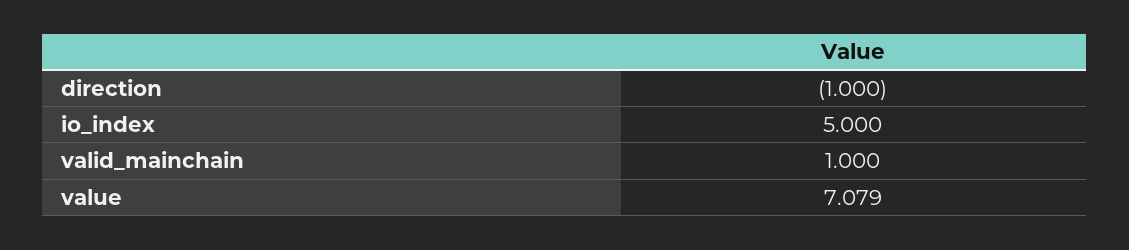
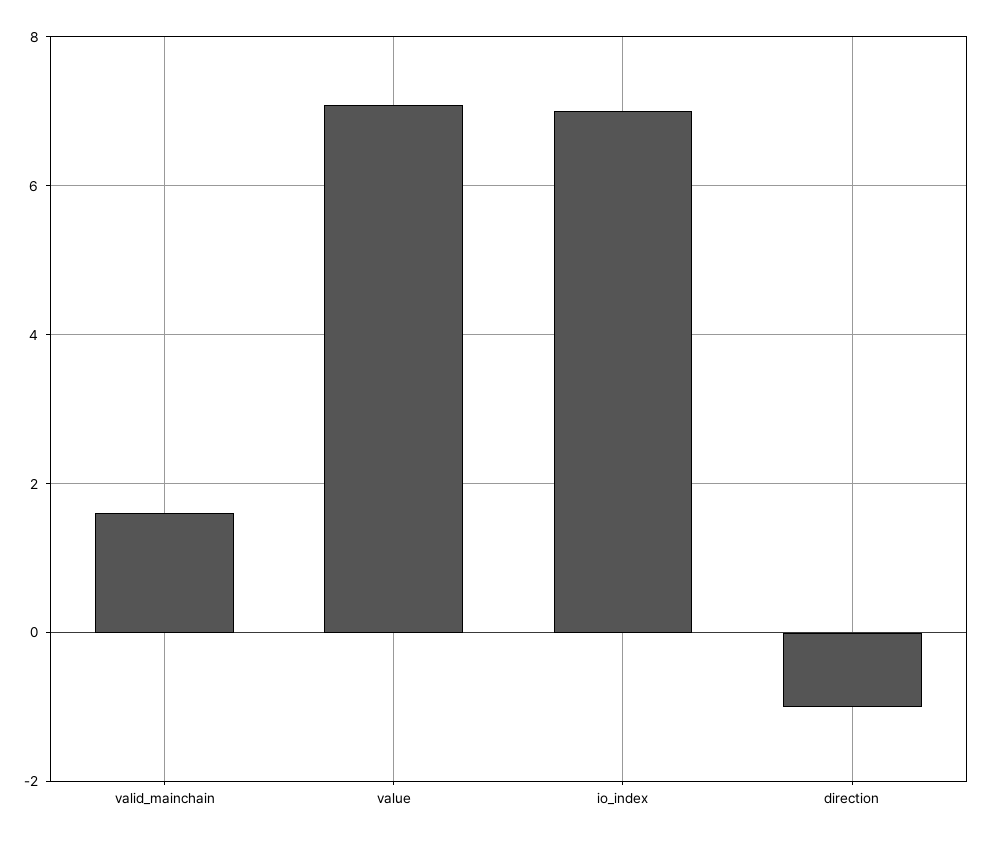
  {
    "direction": -1,
-   "io_index": 5,
+   "io_index": 7,
-   "valid_mainchain": 1,
+   "valid_mainchain": 1.6,
    "value": 7.079
  }

